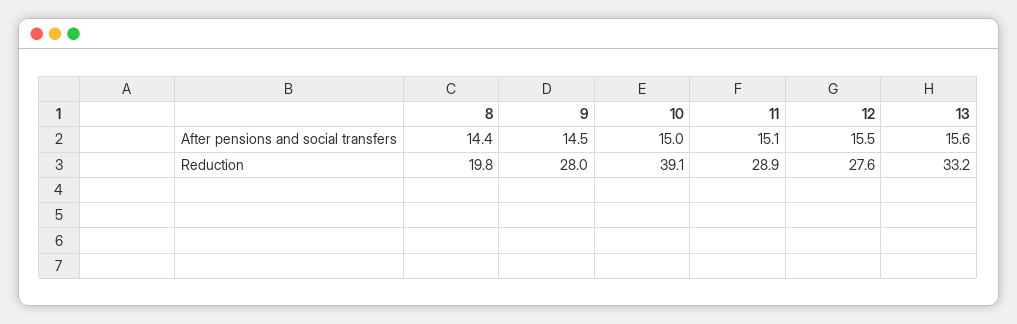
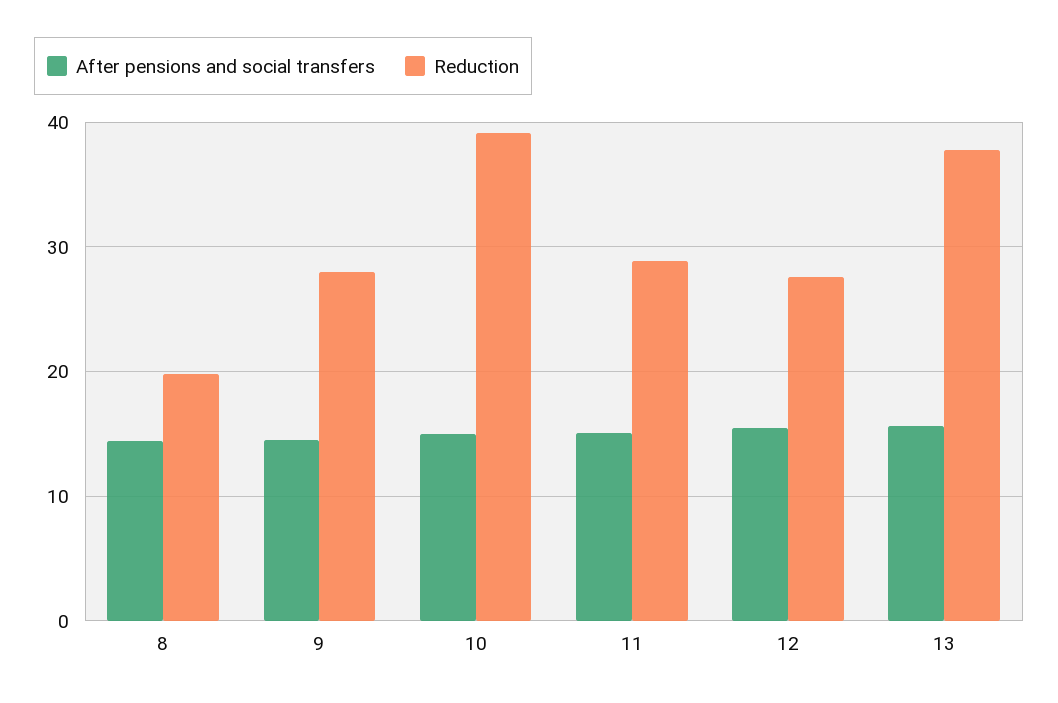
  {
    "After pensions and social transfers": {
      "8": 14.4,
      "9": 14.5,
      "10": 15,
      "11": 15.1,
      "12": 15.5,
      "13": 15.6
    },
    "Reduction": {
      "8": 19.8,
      "9": 28,
      "10": 39.1,
      "11": 28.9,
      "12": 27.6,
-     "13": 33.2
+     "13": 38
    }
  }

